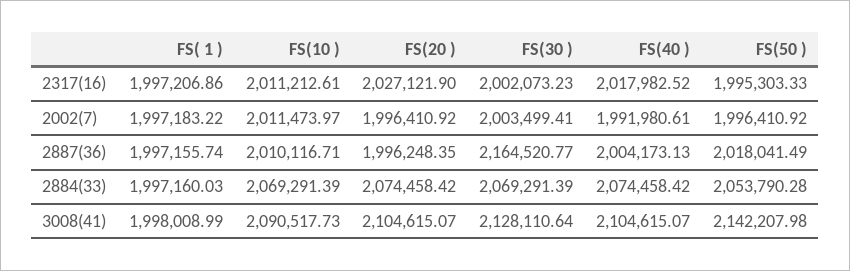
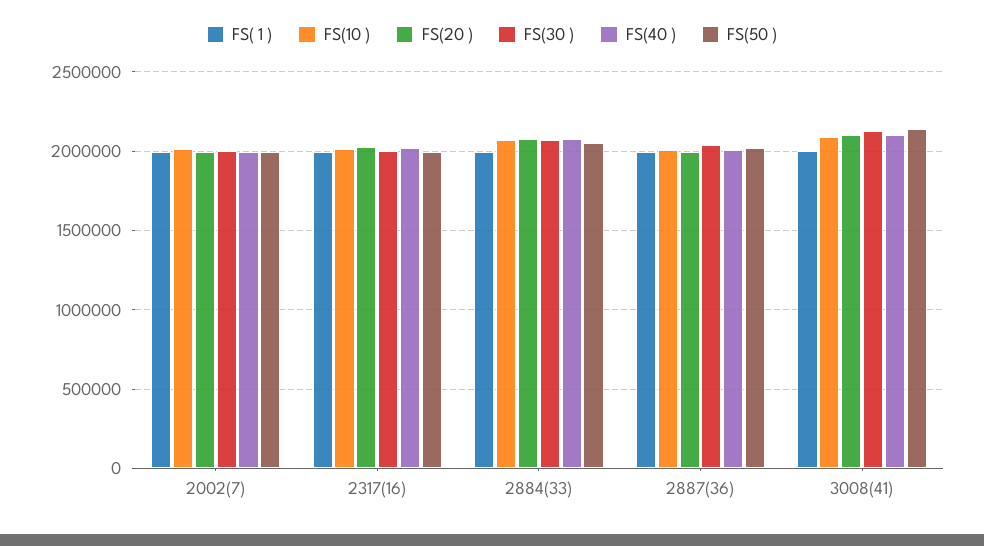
  {
    "FS( 1 )": {
      "2317(16)": 1997206.86,
      "2002(7)": 1997183.22,
      "2887(36)": 1997155.74,
      "2884(33)": 1997160.03,
      "3008(41)": 1998008.99
    },
    "FS(10 )": {
      "2317(16)": 2011212.61,
      "2002(7)": 2011473.97,
      "2887(36)": 2010116.71,
      "2884(33)": 2069291.39,
      "3008(41)": 2090517.73
    },
    "FS(20 )": {
      "2317(16)": 2027121.9,
      "2002(7)": 1996410.92,
      "2887(36)": 1996248.35,
      "2884(33)": 2074458.42,
      "3008(41)": 2104615.07
    },
    "FS(30 )": {
      "2317(16)": 2002073.23,
      "2002(7)": 2003499.41,
-     "2887(36)": 2164520.77,
+     "2887(36)": 2050000,
      "2884(33)": 2069291.39,
      "3008(41)": 2128110.64
    },
    "FS(40 )": {
      "2317(16)": 2017982.52,
      "2002(7)": 1991980.61,
      "2887(36)": 2004173.13,
      "2884(33)": 2074458.42,
      "3008(41)": 2104615.07
    },
    "FS(50 )": {
      "2317(16)": 1995303.33,
      "2002(7)": 1996410.92,
      "2887(36)": 2018041.49,
      "2884(33)": 2053790.28,
      "3008(41)": 2142207.98
    }
  }

